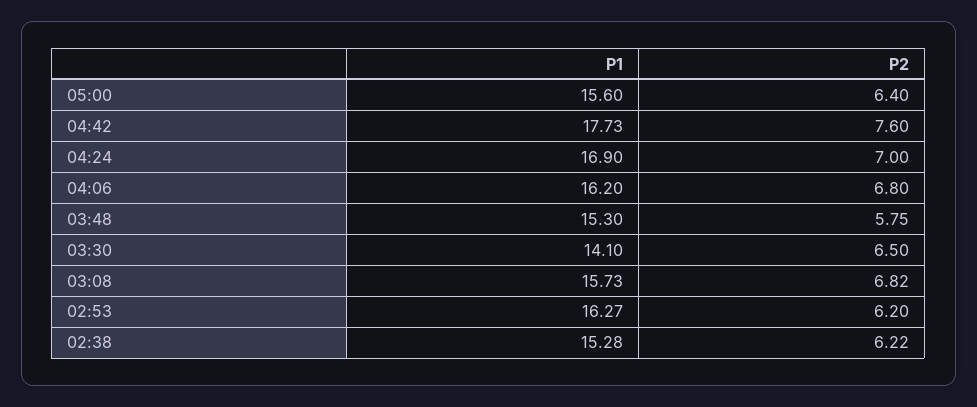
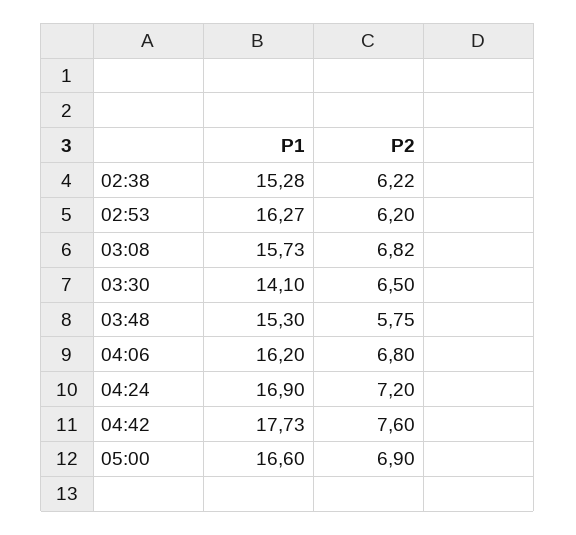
  {
    "P1": {
-     "05:00": 15.6,
+     "05:00": 16.6,
      "04:42": 17.73,
      "04:24": 16.9,
      "04:06": 16.2,
      "03:48": 15.3,
      "03:30": 14.1,
      "03:08": 15.73,
      "02:53": 16.27,
      "02:38": 15.28
    },
    "P2": {
-     "05:00": 6.4,
+     "05:00": 6.9,
      "04:42": 7.6,
-     "04:24": 7,
+     "04:24": 7.2,
      "04:06": 6.8,
      "03:48": 5.75,
      "03:30": 6.5,
      "03:08": 6.82,
      "02:53": 6.2,
      "02:38": 6.22
    }
  }

